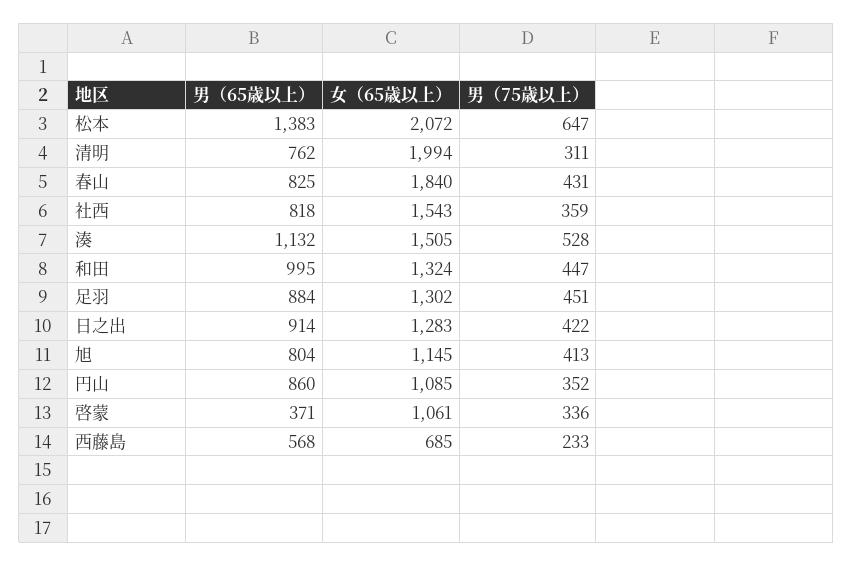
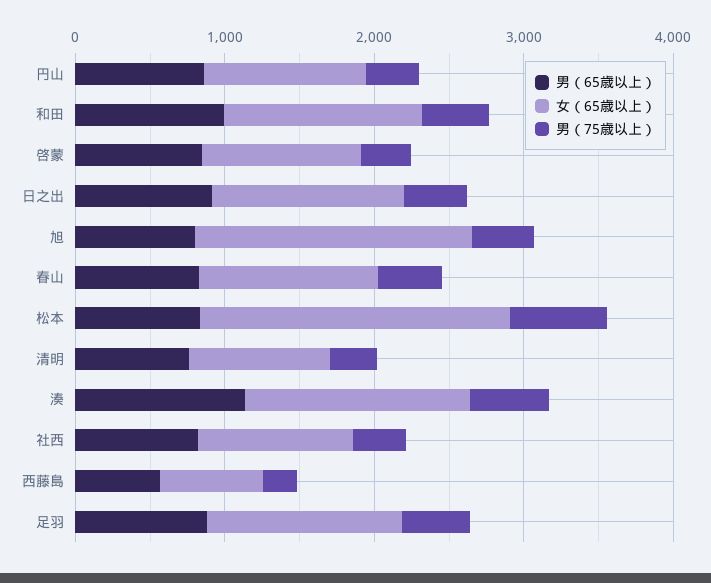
  {
    "男（65歳以上）": {
-     "松本": 1383,
+     "松本": 800,
      "清明": 762,
      "春山": 825,
      "社西": 818,
      "湊": 1132,
      "和田": 995,
      "足羽": 884,
      "日之出": 914,
      "旭": 804,
      "円山": 860,
-     "啓蒙": 371,
+     "啓蒙": 800,
      "西藤島": 568
    },
    "女（65歳以上）": {
      "松本": 2072,
-     "清明": 1994,
+     "清明": 1000,
-     "春山": 1840,
+     "春山": 1200,
-     "社西": 1543,
+     "社西": 1000,
      "湊": 1505,
      "和田": 1324,
      "足羽": 1302,
      "日之出": 1283,
-     "旭": 1145,
+     "旭": 1800,
      "円山": 1085,
      "啓蒙": 1061,
      "西藤島": 685
    },
    "男（75歳以上）": {
      "松本": 647,
      "清明": 311,
      "春山": 431,
      "社西": 359,
      "湊": 528,
      "和田": 447,
      "足羽": 451,
      "日之出": 422,
      "旭": 413,
      "円山": 352,
      "啓蒙": 336,
      "西藤島": 233
    }
  }

